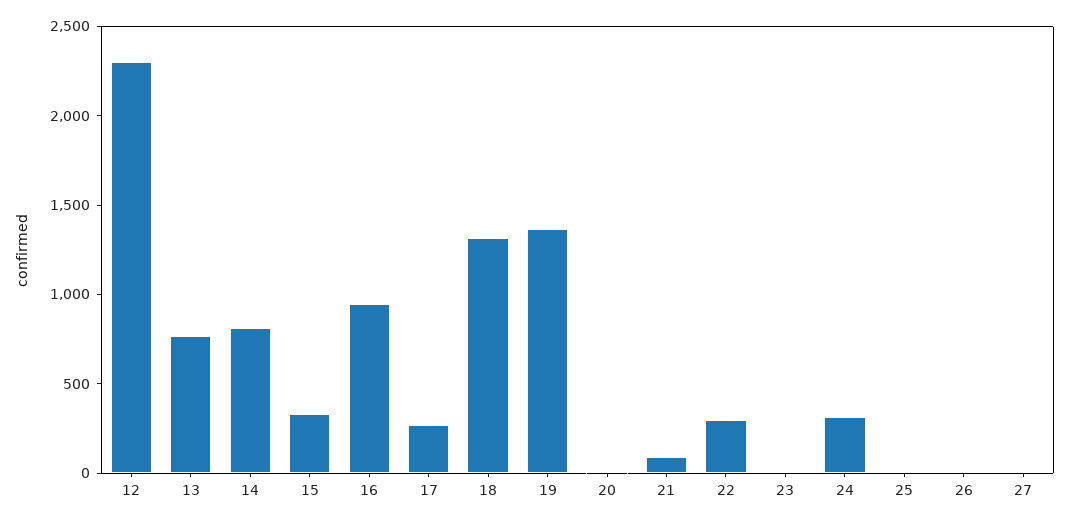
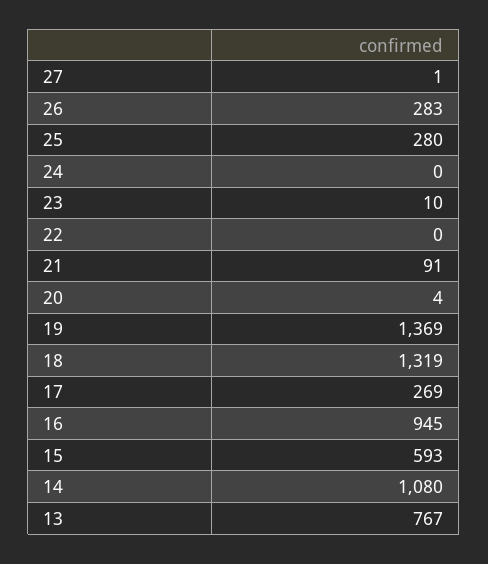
  {
-   "12": 2300,
    "13": 767,
-   "14": 800,
+   "14": 1080,
-   "15": 300,
+   "15": 593,
    "16": 945,
    "17": 269,
    "18": 1319,
    "19": 1369,
    "20": 4,
    "21": 91,
-   "22": 300,
+   "22": 0,
    "23": 10,
-   "24": 300,
+   "24": 0,
-   "25": 0,
+   "25": 280,
-   "26": 0,
+   "26": 283,
    "27": 1
  }

